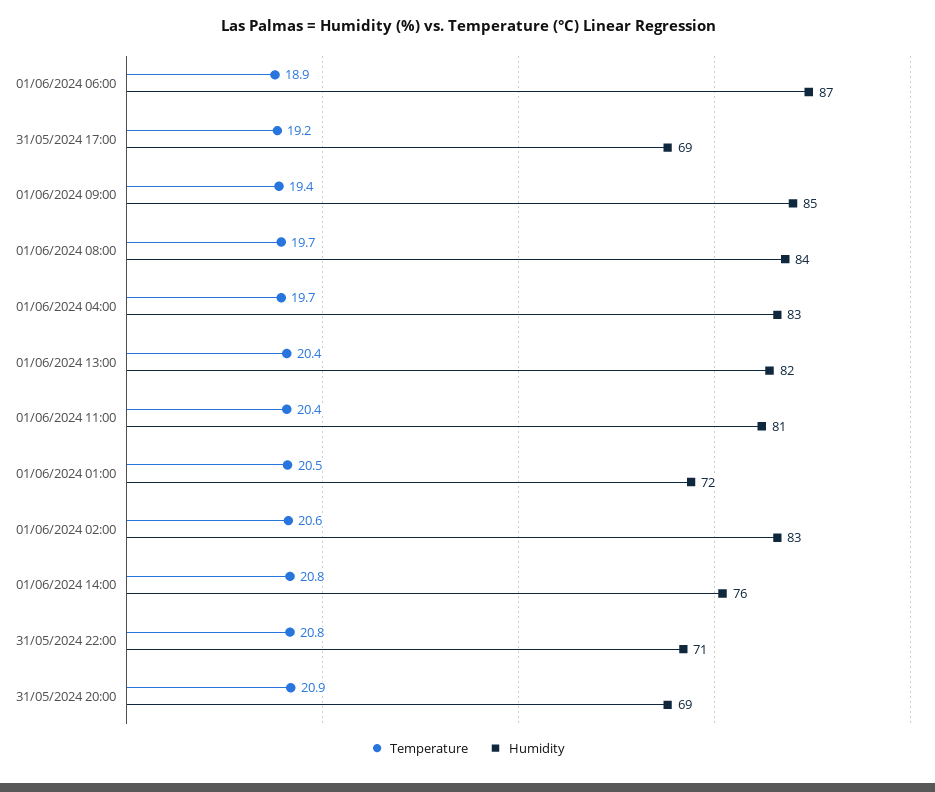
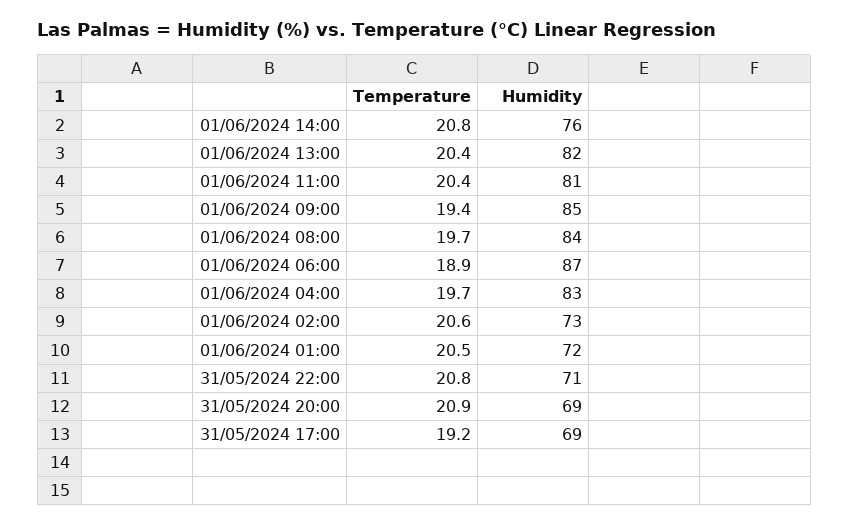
  {
    "Temperature": {
      "01/06/2024 06:00": 18.9,
      "31/05/2024 17:00": 19.2,
      "01/06/2024 09:00": 19.4,
      "01/06/2024 08:00": 19.7,
      "01/06/2024 04:00": 19.7,
      "01/06/2024 13:00": 20.4,
      "01/06/2024 11:00": 20.4,
      "01/06/2024 01:00": 20.5,
      "01/06/2024 02:00": 20.6,
      "01/06/2024 14:00": 20.8,
      "31/05/2024 22:00": 20.8,
      "31/05/2024 20:00": 20.9
    },
    "Humidity": {
      "01/06/2024 06:00": 87,
      "31/05/2024 17:00": 69,
      "01/06/2024 09:00": 85,
      "01/06/2024 08:00": 84,
      "01/06/2024 04:00": 83,
      "01/06/2024 13:00": 82,
      "01/06/2024 11:00": 81,
      "01/06/2024 01:00": 72,
-     "01/06/2024 02:00": 83,
+     "01/06/2024 02:00": 73,
      "01/06/2024 14:00": 76,
      "31/05/2024 22:00": 71,
      "31/05/2024 20:00": 69
    }
  }

